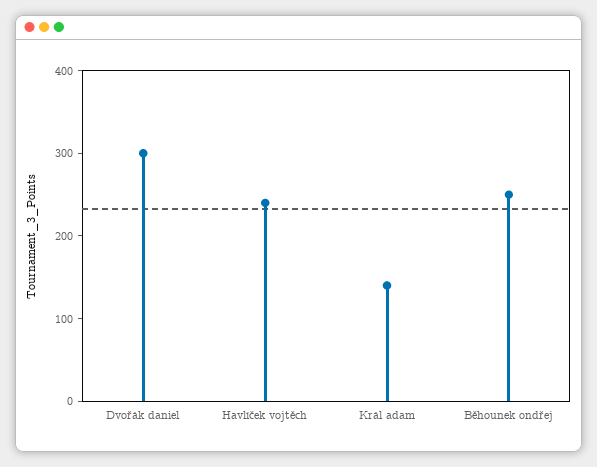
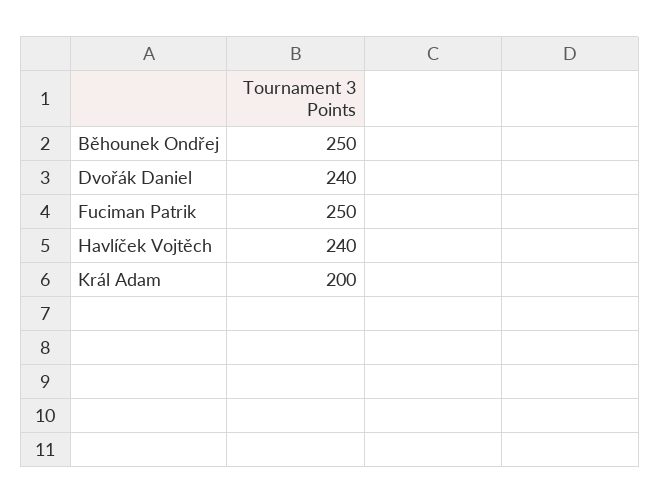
  {
-   "Dvořák daniel": 300,
+   "Dvořák daniel": 240,
    "Havlíček vojtěch": 240,
-   "Král adam": 140,
+   "Král adam": 200,
-   "Běhounek ondřej": 250
+   "Běhounek ondřej": 250,
+   "Fuciman Patrik": 250
  }

